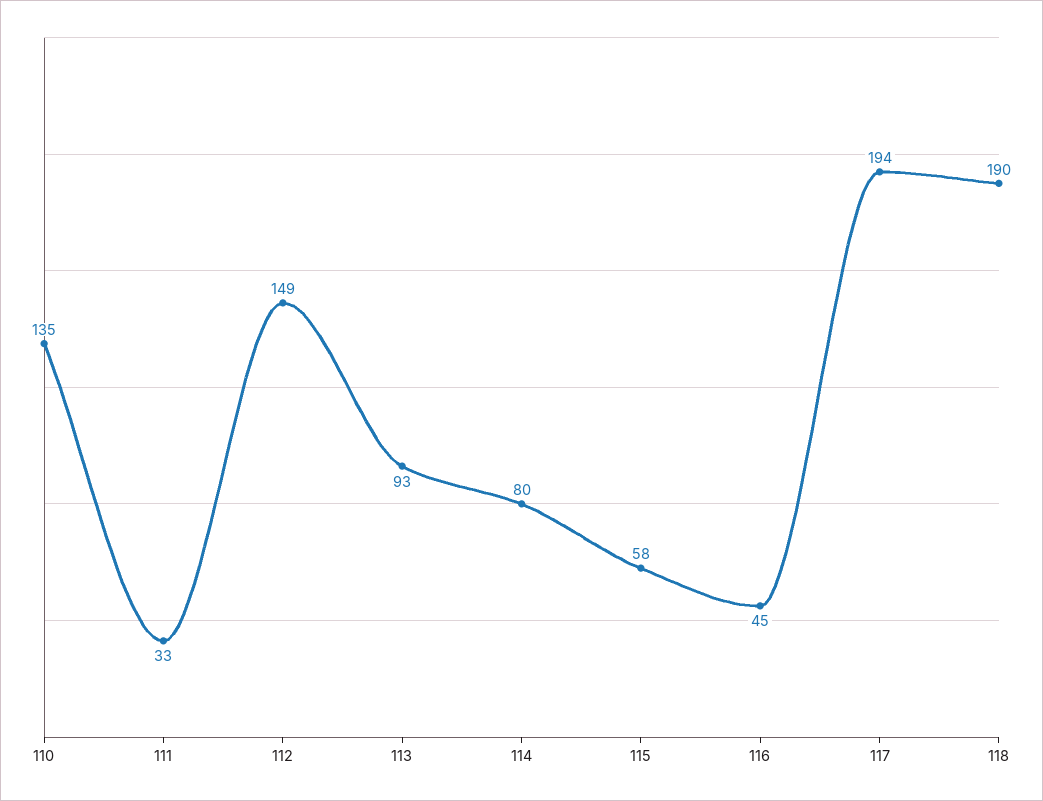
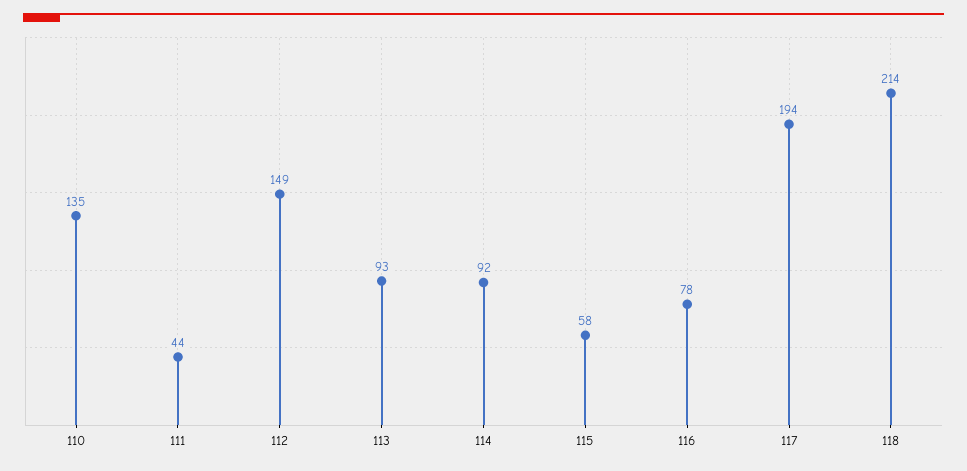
  {
    "110": 135,
-   "111": 33,
+   "111": 44,
    "112": 149,
    "113": 93,
-   "114": 80,
+   "114": 92,
    "115": 58,
-   "116": 45,
+   "116": 78,
    "117": 194,
-   "118": 190
+   "118": 214
  }

